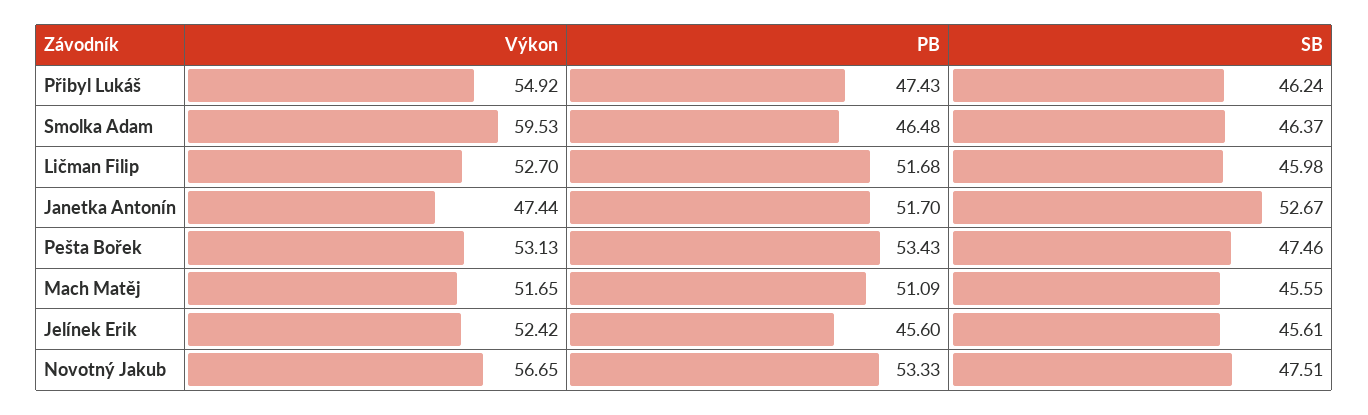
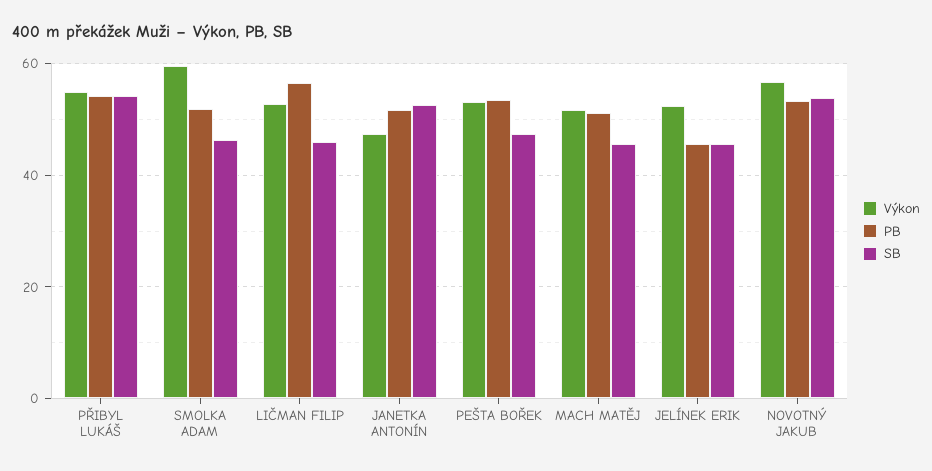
  {
    "Výkon": {
      "Přibyl Lukáš": 54.92,
      "Smolka Adam": 59.53,
      "Ličman Filip": 52.7,
      "Janetka Antonín": 47.44,
      "Pešta Bořek": 53.13,
      "Mach Matěj": 51.65,
      "Jelínek Erik": 52.42,
      "Novotný Jakub": 56.65
    },
    "PB": {
-     "Přibyl Lukáš": 47.43,
+     "Přibyl Lukáš": 54,
-     "Smolka Adam": 46.48,
+     "Smolka Adam": 52,
-     "Ličman Filip": 51.68,
+     "Ličman Filip": 56,
      "Janetka Antonín": 51.7,
      "Pešta Bořek": 53.43,
      "Mach Matěj": 51.09,
      "Jelínek Erik": 45.6,
      "Novotný Jakub": 53.33
    },
    "SB": {
-     "Přibyl Lukáš": 46.24,
+     "Přibyl Lukáš": 54,
      "Smolka Adam": 46.37,
      "Ličman Filip": 45.98,
      "Janetka Antonín": 52.67,
      "Pešta Bořek": 47.46,
      "Mach Matěj": 45.55,
      "Jelínek Erik": 45.61,
-     "Novotný Jakub": 47.51
+     "Novotný Jakub": 54
    }
  }

